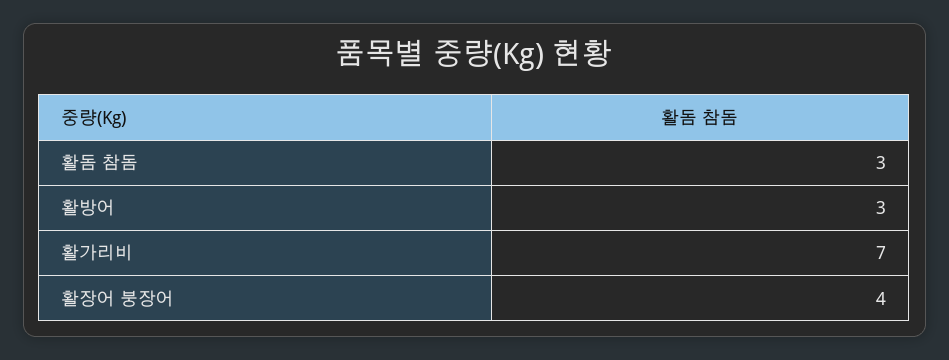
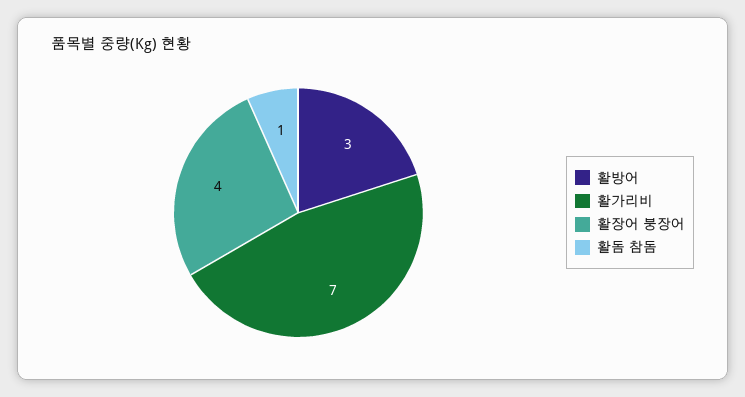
  {
-   "활돔 참돔": 3,
+   "활돔 참돔": 1,
    "활방어": 3,
    "활가리비": 7,
    "활장어 붕장어": 4
  }

